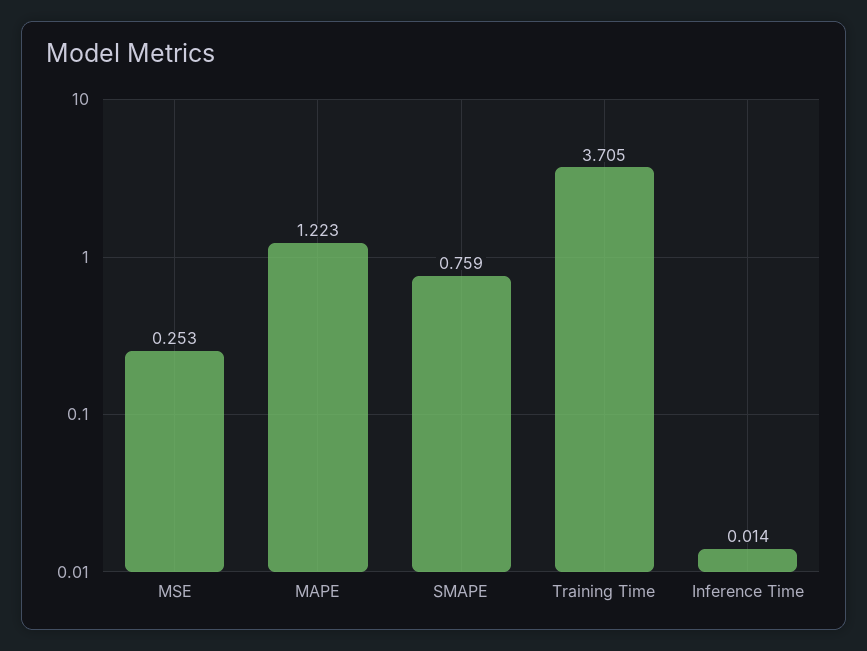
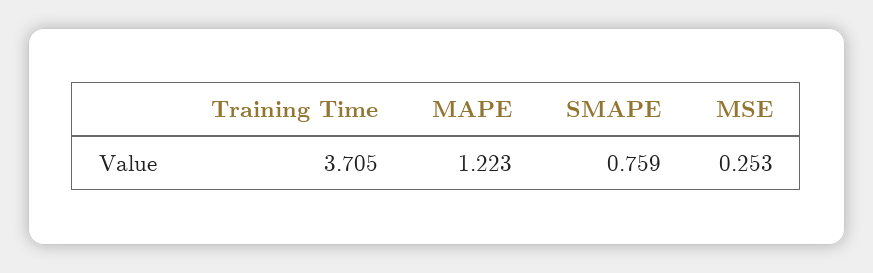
  {
    "MSE": 0.253,
    "MAPE": 1.223,
    "SMAPE": 0.759,
-   "Training Time": 3.705,
+   "Training Time": 3.705
-   "Inference Time": 0.014
  }

